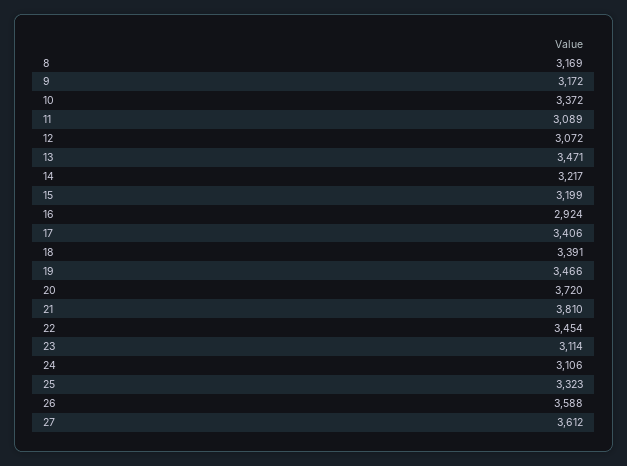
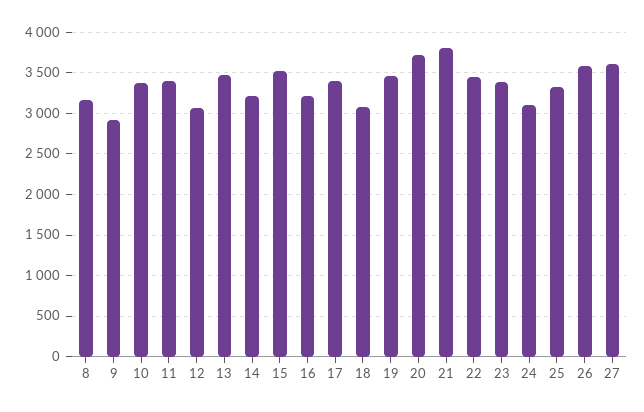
  {
    "8": 3169,
-   "9": 3172,
+   "9": 2900,
    "10": 3372,
-   "11": 3089,
+   "11": 3400,
    "12": 3072,
    "13": 3471,
    "14": 3217,
-   "15": 3199,
+   "15": 3500,
-   "16": 2924,
+   "16": 3200,
    "17": 3406,
-   "18": 3391,
+   "18": 3100,
    "19": 3466,
    "20": 3720,
    "21": 3810,
    "22": 3454,
-   "23": 3114,
+   "23": 3400,
    "24": 3106,
    "25": 3323,
    "26": 3588,
    "27": 3612
  }

